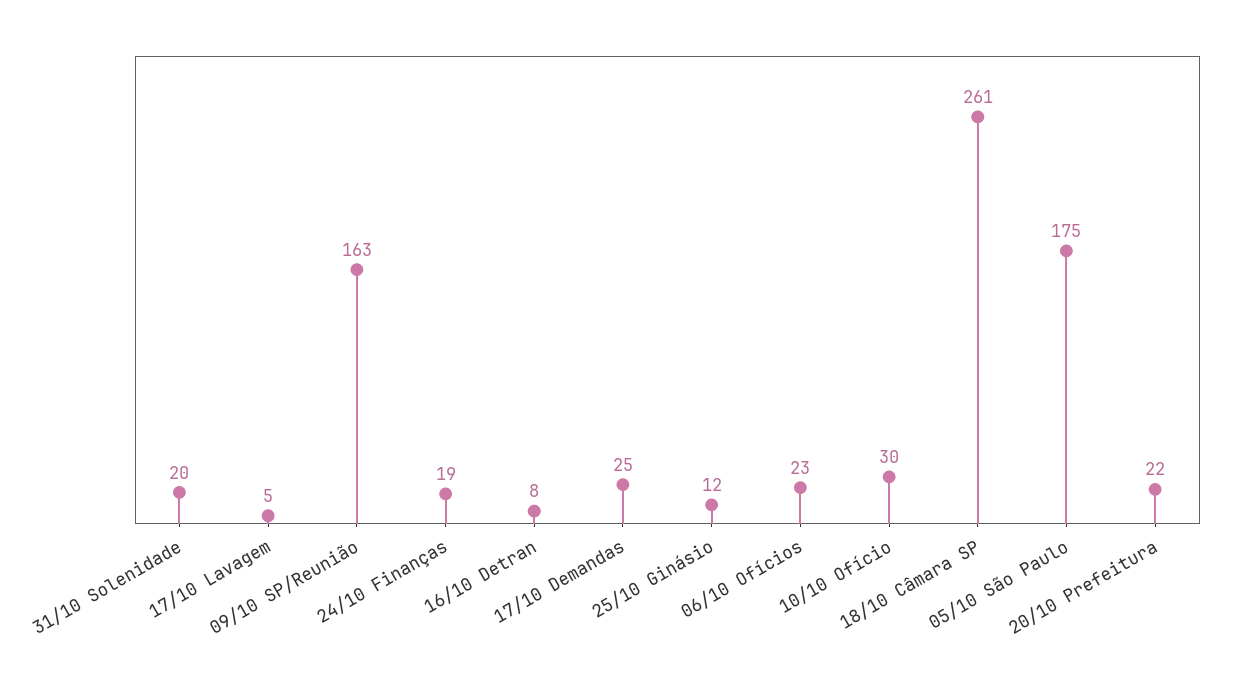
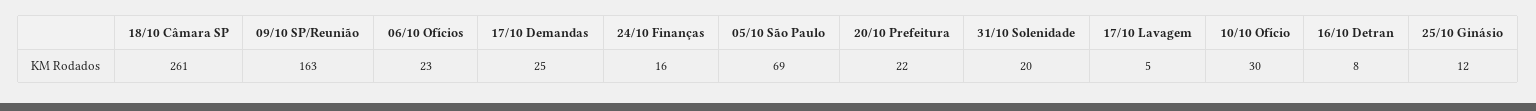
  {
    "31/10 Solenidade": 20,
    "17/10 Lavagem": 5,
    "09/10 SP/Reunião": 163,
-   "24/10 Finanças": 19,
+   "24/10 Finanças": 16,
    "16/10 Detran": 8,
    "17/10 Demandas": 25,
    "25/10 Ginásio": 12,
    "06/10 Ofícios": 23,
    "10/10 Ofício": 30,
    "18/10 Câmara SP": 261,
-   "05/10 São Paulo": 175,
+   "05/10 São Paulo": 69,
    "20/10 Prefeitura": 22
  }

